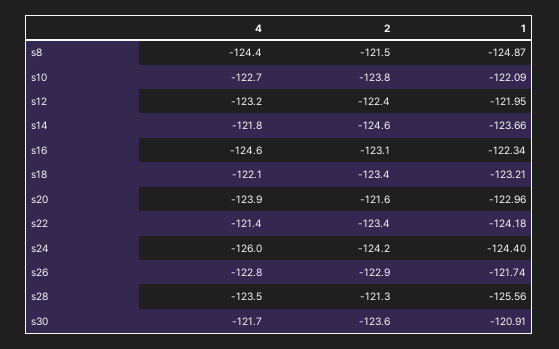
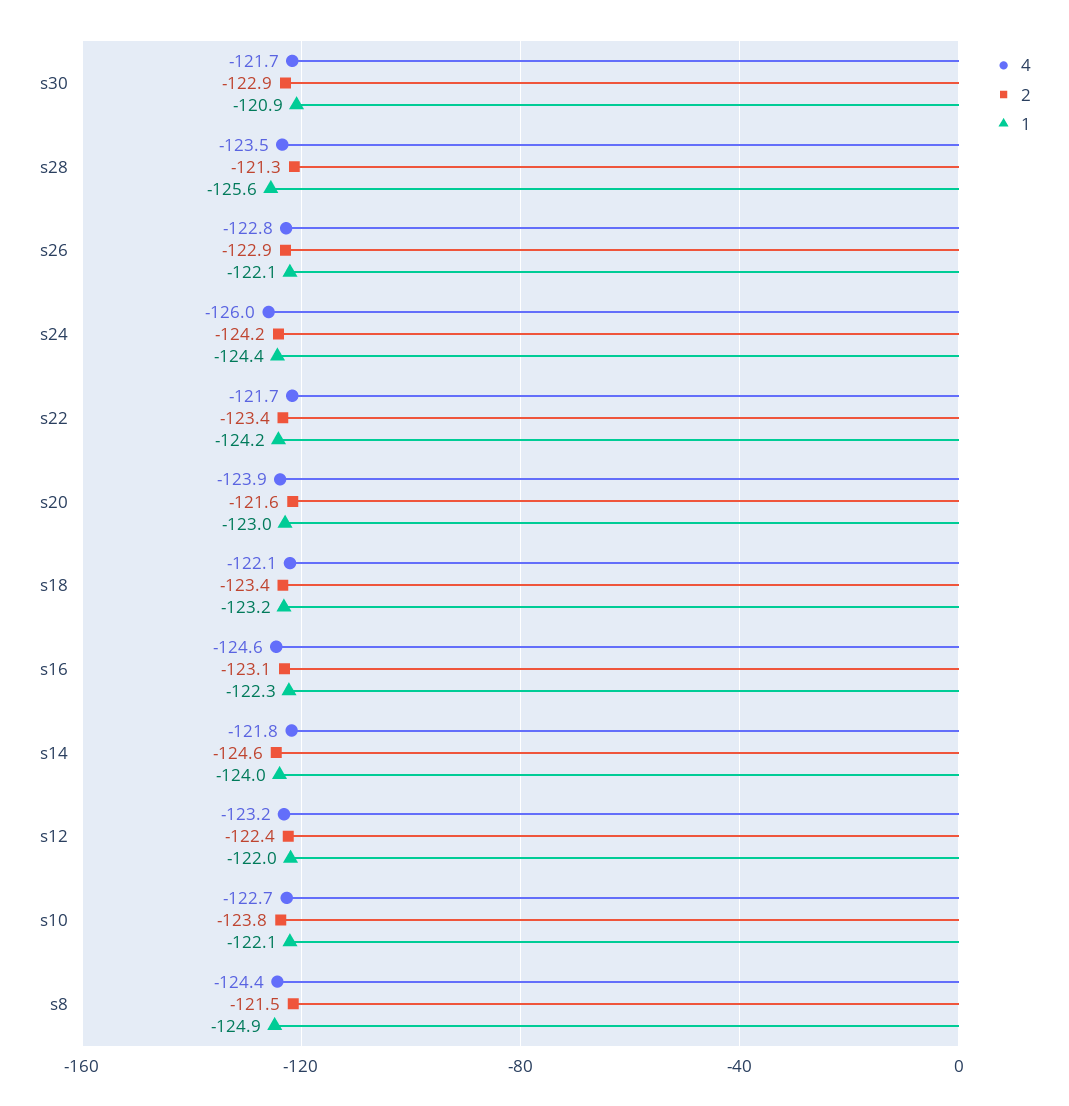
  {
    "4": {
      "s8": -124.4,
      "s10": -122.7,
      "s12": -123.2,
      "s14": -121.8,
      "s16": -124.6,
      "s18": -122.1,
      "s20": -123.9,
-     "s22": -121.4,
+     "s22": -121.7,
      "s24": -126,
      "s26": -122.8,
      "s28": -123.5,
      "s30": -121.7
    },
    "2": {
      "s8": -121.5,
      "s10": -123.8,
      "s12": -122.4,
      "s14": -124.6,
      "s16": -123.1,
      "s18": -123.4,
      "s20": -121.6,
      "s22": -123.4,
      "s24": -124.2,
      "s26": -122.9,
      "s28": -121.3,
-     "s30": -123.6
+     "s30": -122.9
    },
    "1": {
      "s8": -124.87,
      "s10": -122.09,
      "s12": -121.95,
-     "s14": -123.66,
+     "s14": -124,
      "s16": -122.34,
      "s18": -123.21,
      "s20": -122.96,
      "s22": -124.18,
      "s24": -124.4,
-     "s26": -121.74,
+     "s26": -122.1,
      "s28": -125.56,
      "s30": -120.91
    }
  }

